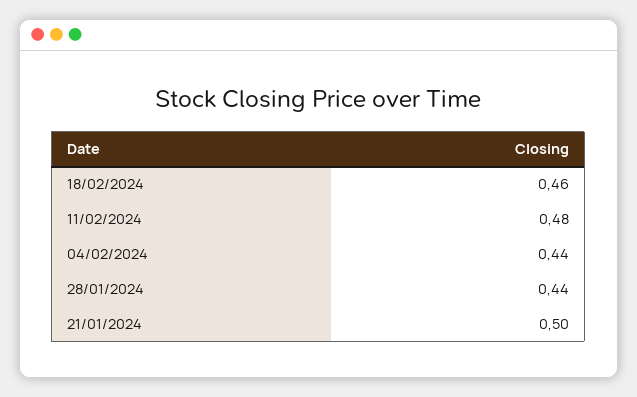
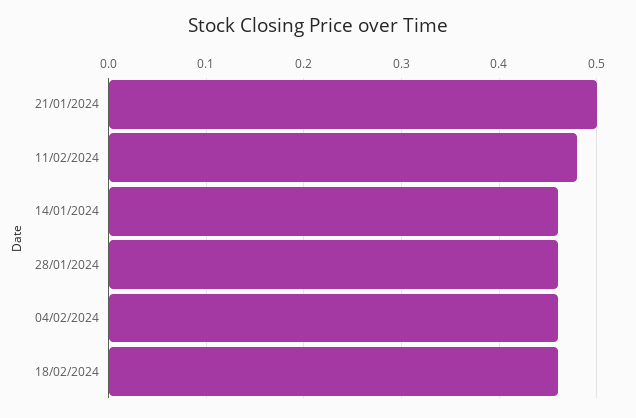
  {
    "18/02/2024": 0.46,
    "11/02/2024": 0.48,
-   "04/02/2024": 0.44,
+   "04/02/2024": 0.46,
-   "28/01/2024": 0.44,
+   "28/01/2024": 0.46,
-   "21/01/2024": 0.5
+   "21/01/2024": 0.5,
+   "14/01/2024": 0.46
  }

